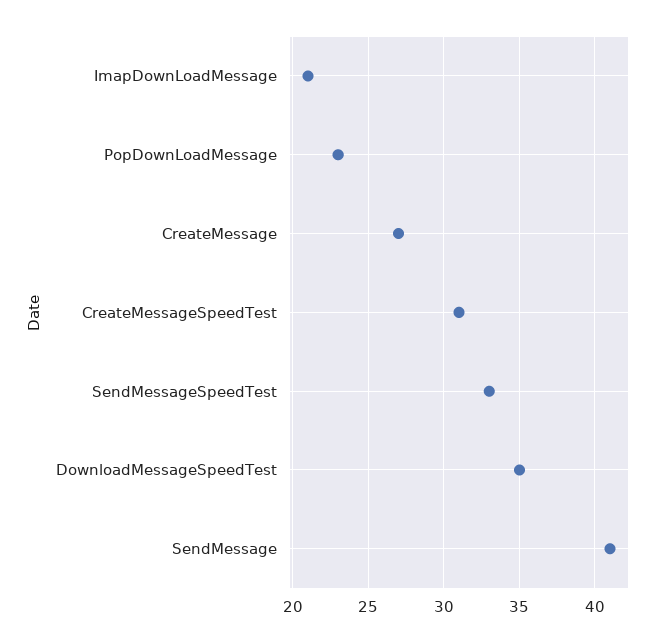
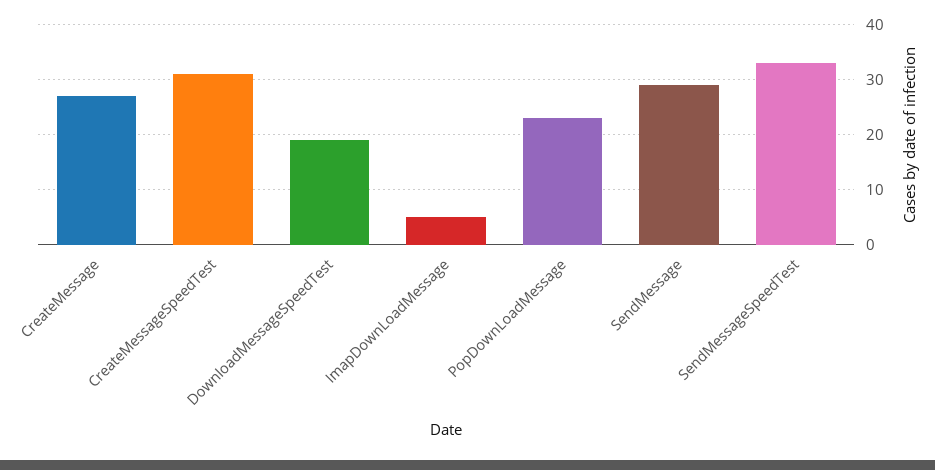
  {
-   "ImapDownLoadMessage": 21,
+   "ImapDownLoadMessage": 5,
    "PopDownLoadMessage": 23,
    "CreateMessage": 27,
    "CreateMessageSpeedTest": 31,
    "SendMessageSpeedTest": 33,
-   "DownloadMessageSpeedTest": 35,
+   "DownloadMessageSpeedTest": 20,
-   "SendMessage": 41
+   "SendMessage": 30
  }

